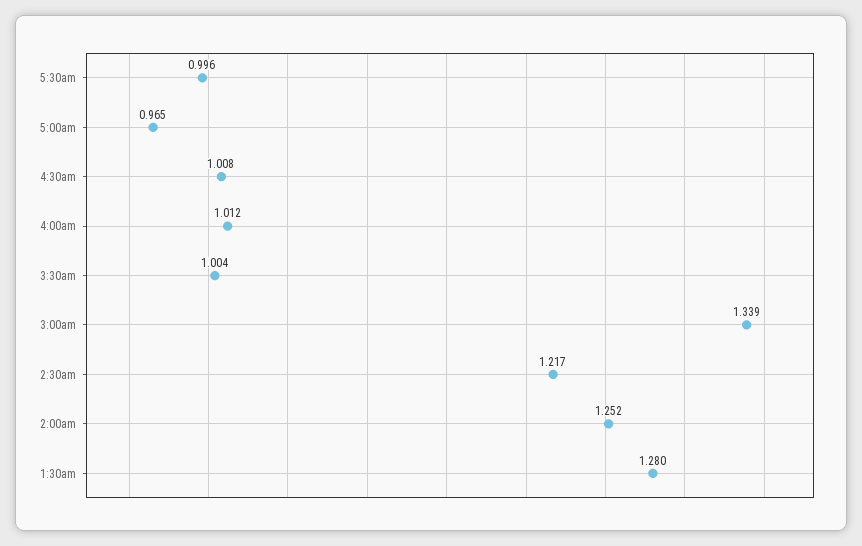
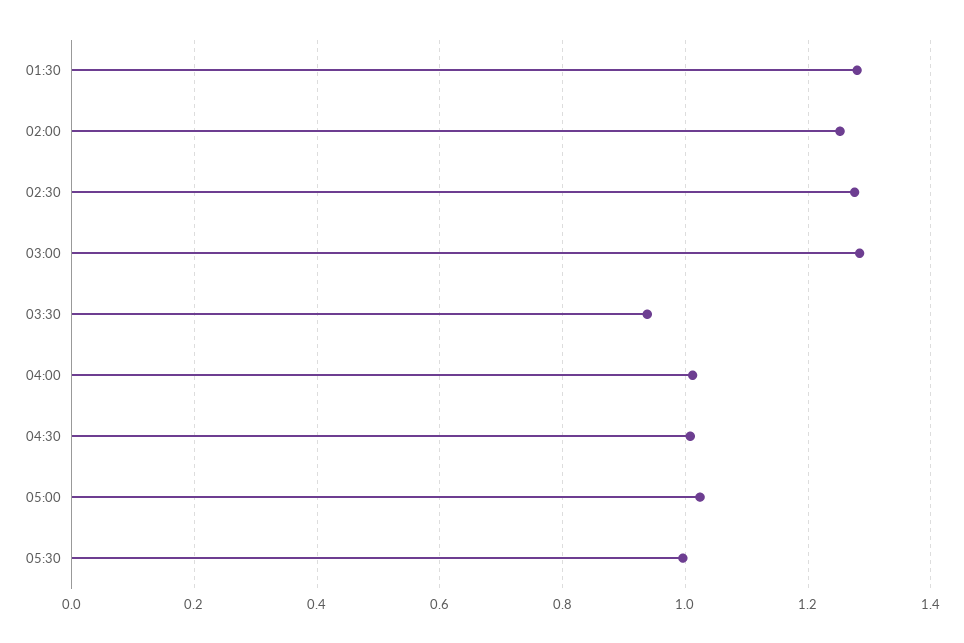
  {
    "5:30am": 0.996,
-   "5:00am": 0.965,
+   "5:00am": 1.02,
    "4:30am": 1.008,
    "4:00am": 1.012,
-   "3:30am": 1.004,
+   "3:30am": 0.94,
-   "3:00am": 1.339,
+   "3:00am": 1.28,
-   "2:30am": 1.217,
+   "2:30am": 1.28,
    "2:00am": 1.252,
    "1:30am": 1.28
  }

